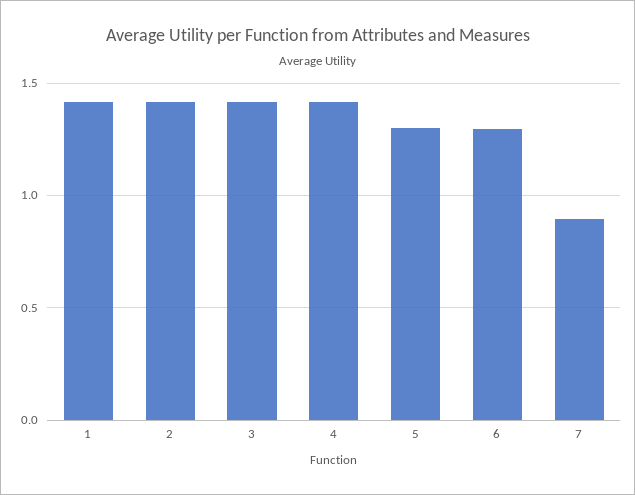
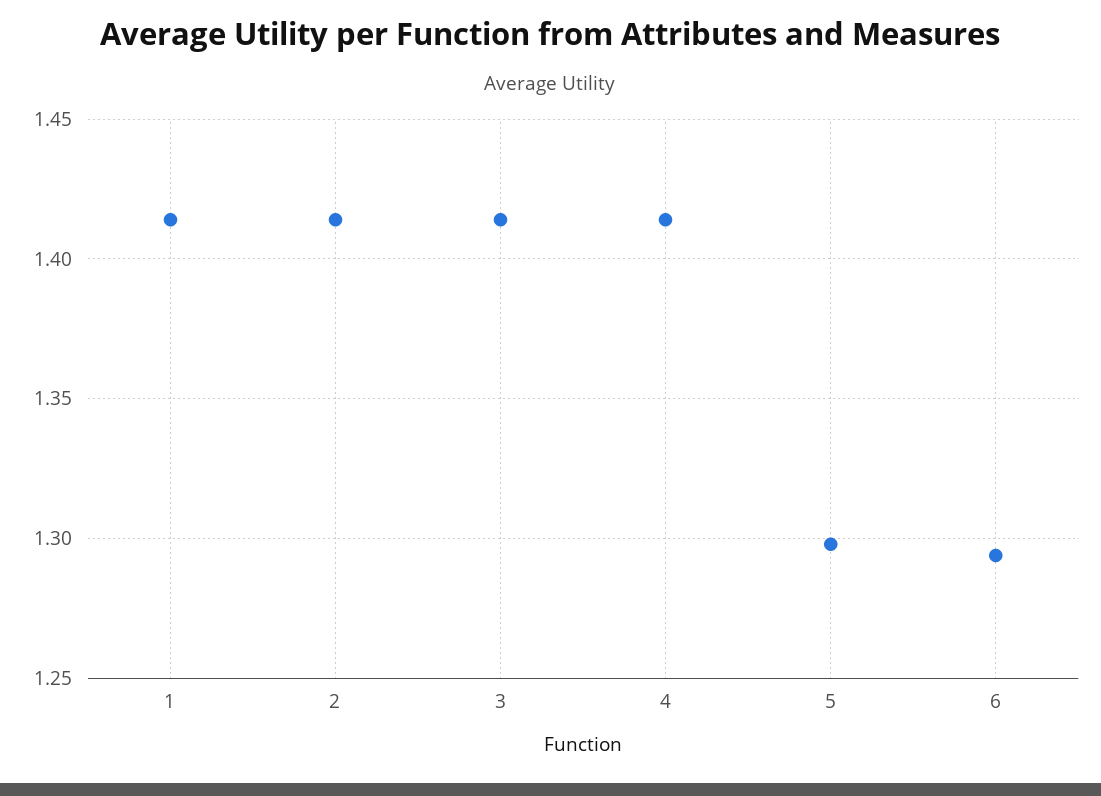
  {
    "1": 1.415,
    "2": 1.415,
    "3": 1.415,
    "4": 1.415,
    "5": 1.3,
-   "6": 1.295,
+   "6": 1.295
-   "7": 0.9
  }

